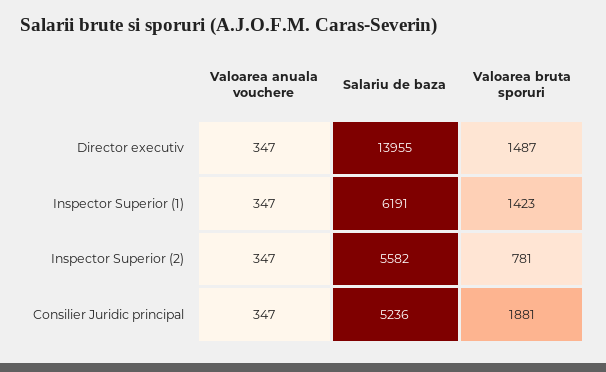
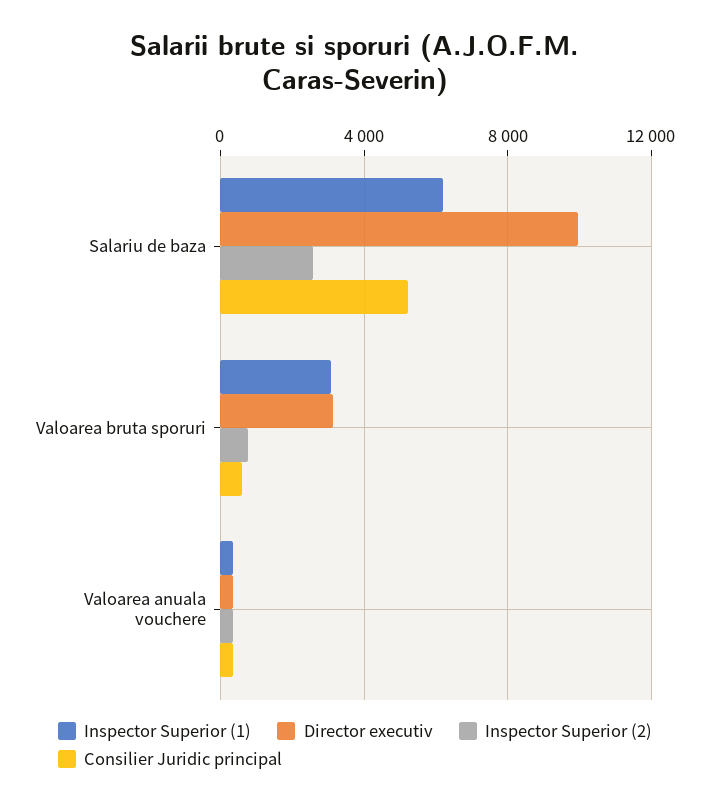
  {
    "Director executiv": {
      "Valoarea anuala vouchere": 347,
-     "Salariu de baza": 13955,
+     "Salariu de baza": 10000,
-     "Valoarea bruta sporuri": 1487
+     "Valoarea bruta sporuri": 3000
    },
    "Inspector Superior (1)": {
      "Valoarea anuala vouchere": 347,
      "Salariu de baza": 6191,
-     "Valoarea bruta sporuri": 1423
+     "Valoarea bruta sporuri": 3000
    },
    "Inspector Superior (2)": {
      "Valoarea anuala vouchere": 347,
-     "Salariu de baza": 5582,
+     "Salariu de baza": 2500,
      "Valoarea bruta sporuri": 781
    },
    "Consilier Juridic principal": {
      "Valoarea anuala vouchere": 347,
      "Salariu de baza": 5236,
-     "Valoarea bruta sporuri": 1881
+     "Valoarea bruta sporuri": 500
    }
  }

